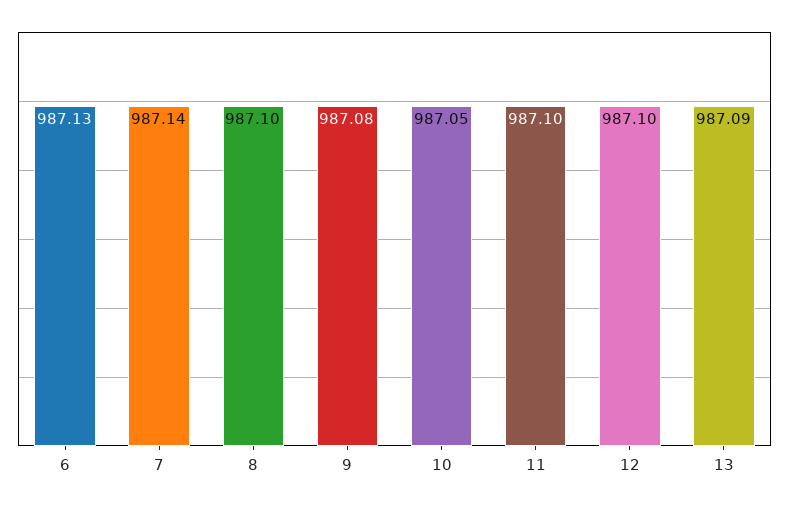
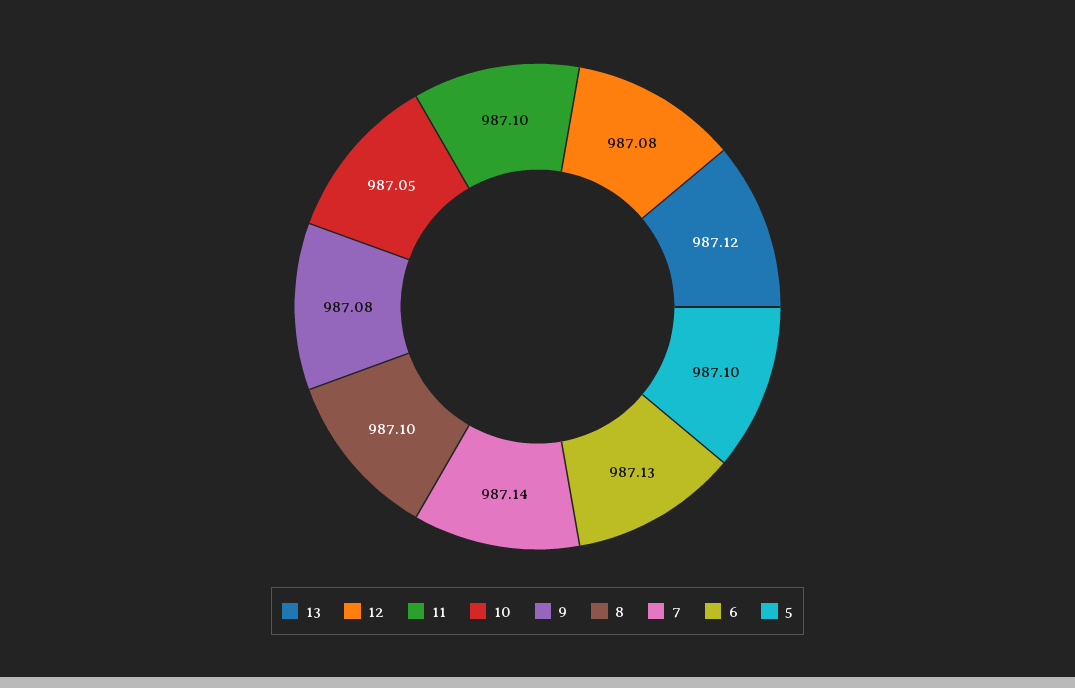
  {
    "6": 987.13,
    "7": 987.14,
    "8": 987.1,
    "9": 987.08,
    "10": 987.05,
    "11": 987.1,
-   "12": 987.1,
+   "12": 987.08,
-   "13": 987.09
+   "13": 987.12,
+   "5": 987.1
  }

